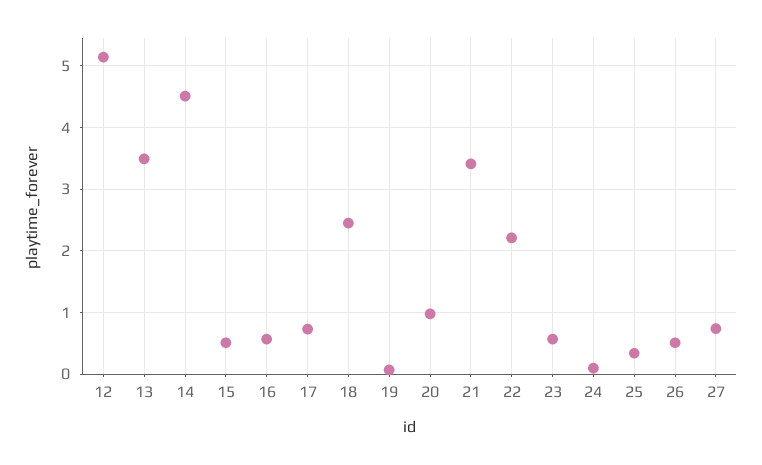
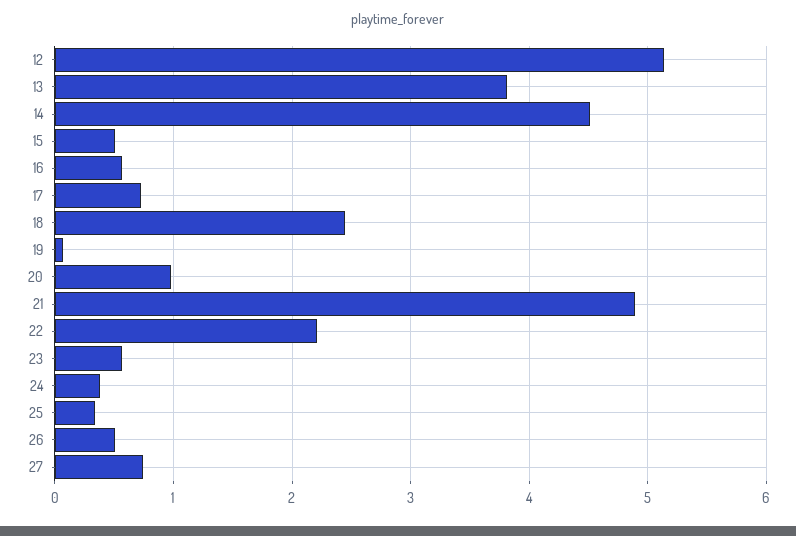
  {
    "12": 5.1,
-   "13": 3.5,
+   "13": 3.8,
    "14": 4.5,
    "15": 0.5,
    "16": 0.6,
    "17": 0.7,
    "18": 2.5,
    "19": 0.1,
    "20": 1,
-   "21": 3.4,
+   "21": 4.9,
    "22": 2.2,
    "23": 0.6,
-   "24": 0.1,
+   "24": 0.4,
    "25": 0.3,
    "26": 0.5,
    "27": 0.7
  }

